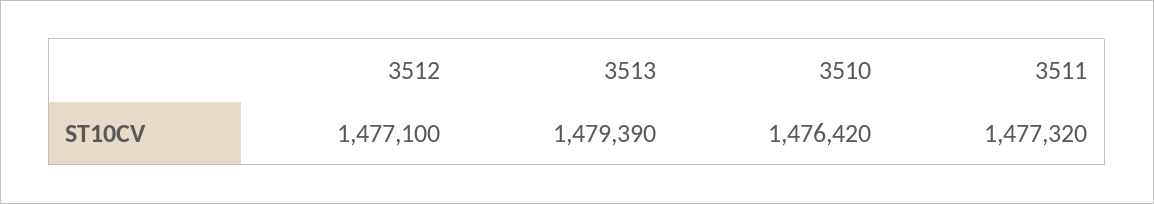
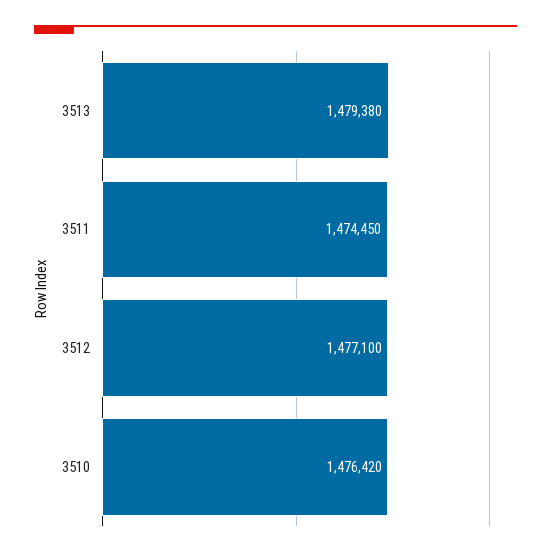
  {
    "3512": 1477100,
-   "3513": 1479390,
+   "3513": 1479380,
    "3510": 1476420,
-   "3511": 1477320
+   "3511": 1474450
  }

